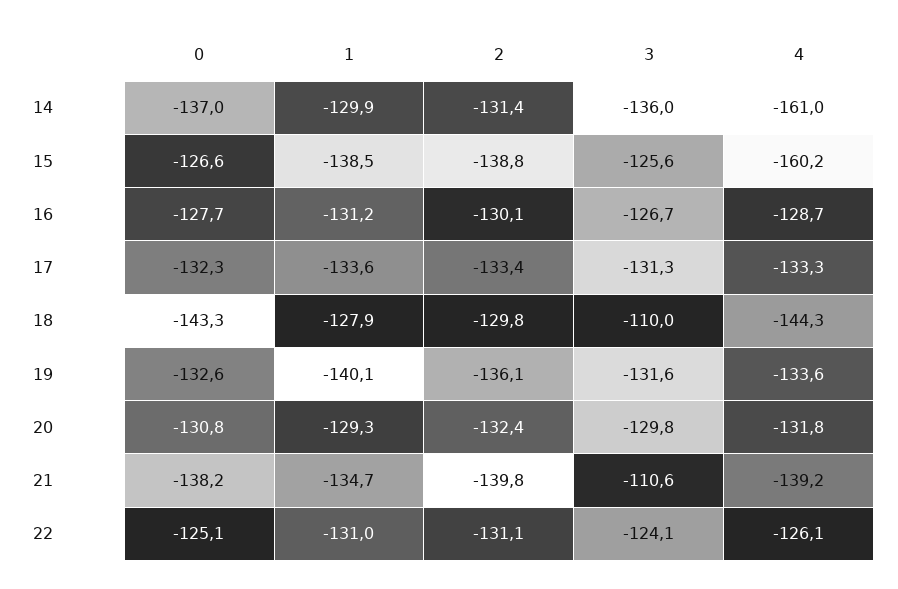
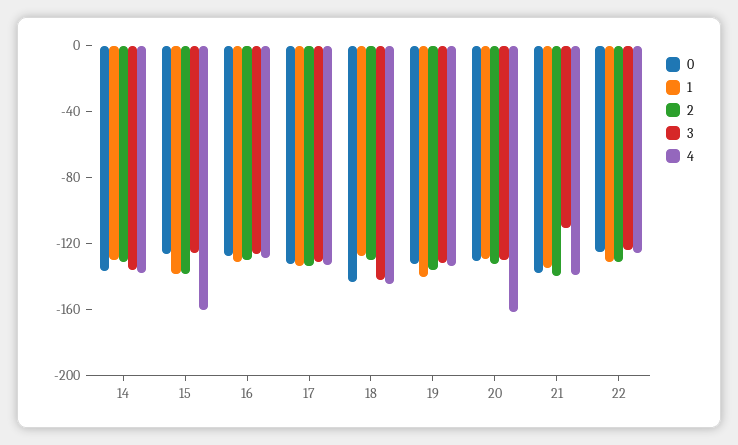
  {
    "0": {
      "14": -137,
      "15": -126.6,
      "16": -127.7,
      "17": -132.3,
      "18": -143.3,
      "19": -132.6,
      "20": -130.8,
      "21": -138.2,
      "22": -125.1
    },
    "1": {
      "14": -129.9,
      "15": -138.5,
      "16": -131.2,
      "17": -133.6,
      "18": -127.9,
      "19": -140.1,
      "20": -129.3,
      "21": -134.7,
      "22": -131
    },
    "2": {
      "14": -131.4,
      "15": -138.8,
      "16": -130.1,
      "17": -133.4,
      "18": -129.8,
      "19": -136.1,
      "20": -132.4,
      "21": -139.8,
      "22": -131.1
    },
    "3": {
      "14": -136,
      "15": -125.6,
      "16": -126.7,
      "17": -131.3,
-     "18": -110,
+     "18": -140,
      "19": -131.6,
      "20": -129.8,
      "21": -110.6,
      "22": -124.1
    },
    "4": {
-     "14": -161,
+     "14": -140,
      "15": -160.2,
      "16": -128.7,
      "17": -133.3,
      "18": -144.3,
      "19": -133.6,
-     "20": -131.8,
+     "20": -160,
      "21": -139.2,
      "22": -126.1
    }
  }

